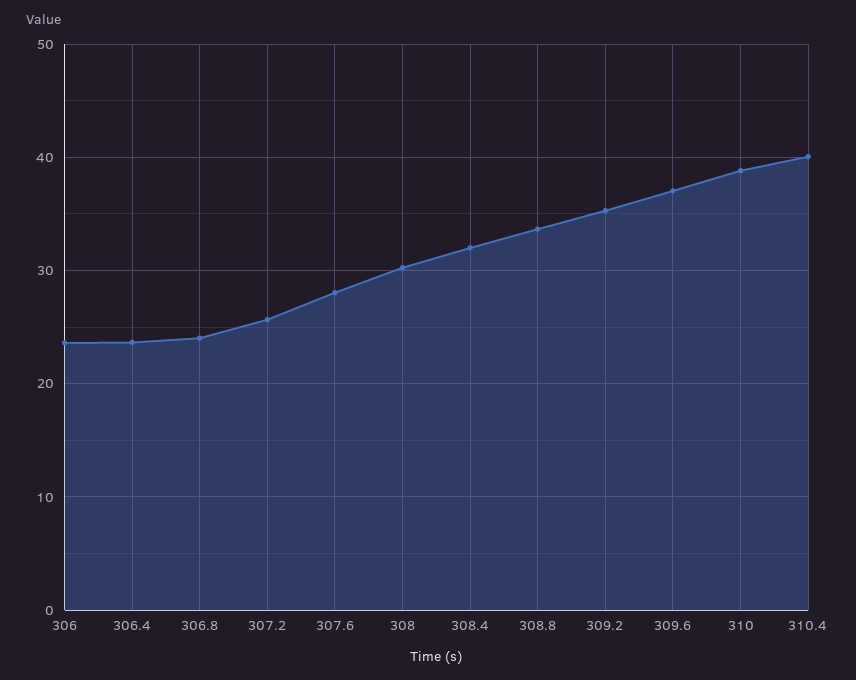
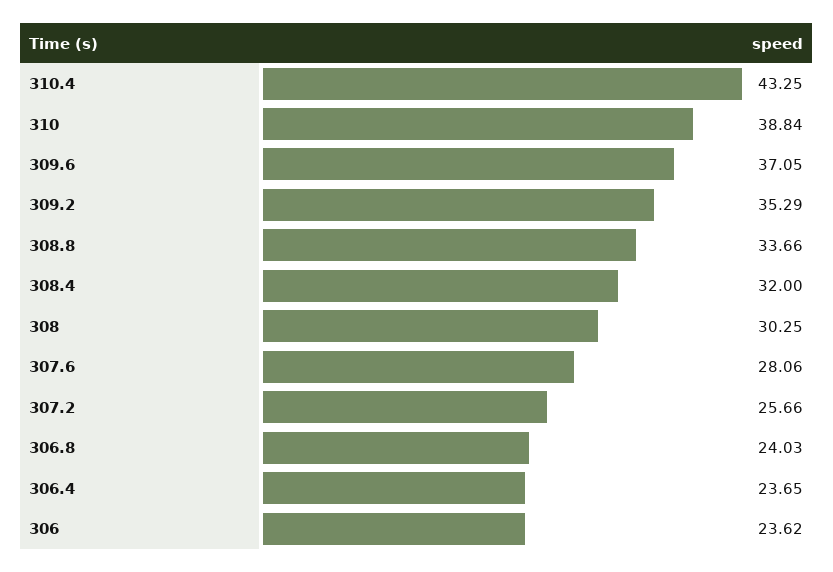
  {
    "306": 23.62,
    "306.4": 23.65,
    "306.8": 24.03,
    "307.2": 25.66,
    "307.6": 28.06,
    "308": 30.25,
    "308.4": 32,
    "308.8": 33.66,
    "309.2": 35.29,
    "309.6": 37.05,
    "310": 38.84,
-   "310.4": 40
+   "310.4": 43.25
  }

